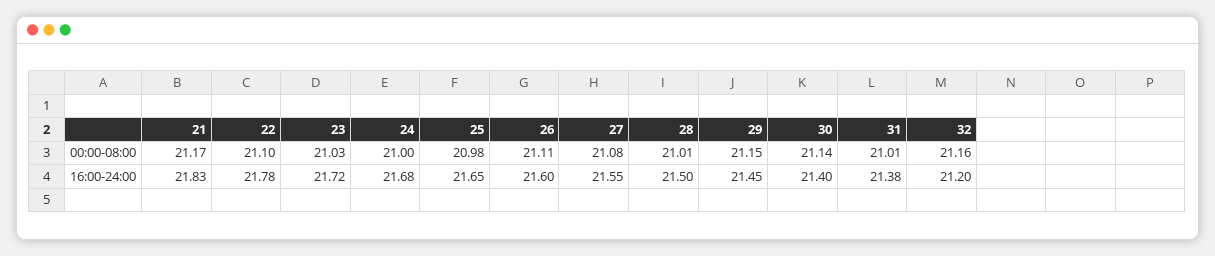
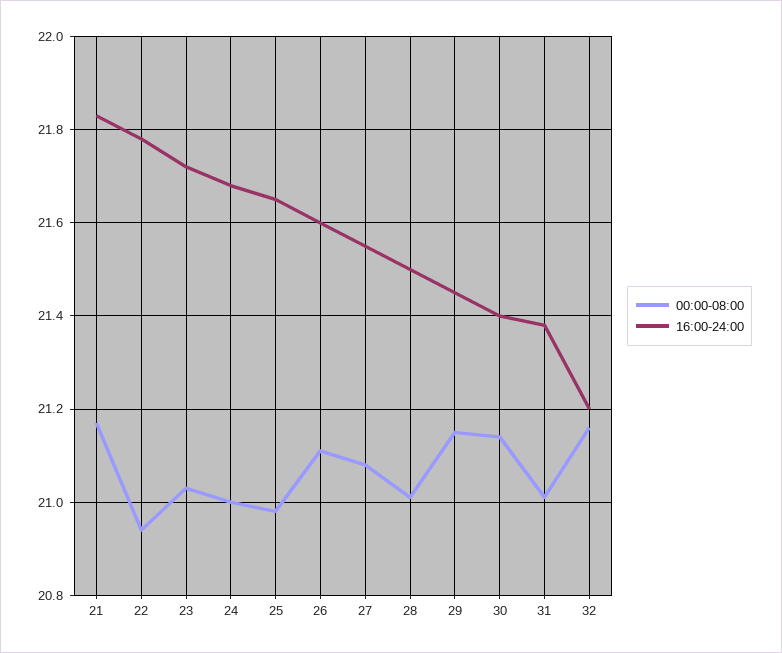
  {
    "00:00-08:00": {
      "21": 21.17,
-     "22": 21.1,
+     "22": 20.95,
      "23": 21.03,
      "24": 21,
      "25": 20.98,
      "26": 21.11,
      "27": 21.08,
      "28": 21.01,
      "29": 21.15,
      "30": 21.14,
      "31": 21.01,
      "32": 21.16
    },
    "16:00-24:00": {
      "21": 21.83,
      "22": 21.78,
      "23": 21.72,
      "24": 21.68,
      "25": 21.65,
      "26": 21.6,
      "27": 21.55,
      "28": 21.5,
      "29": 21.45,
      "30": 21.4,
      "31": 21.38,
      "32": 21.2
    }
  }

